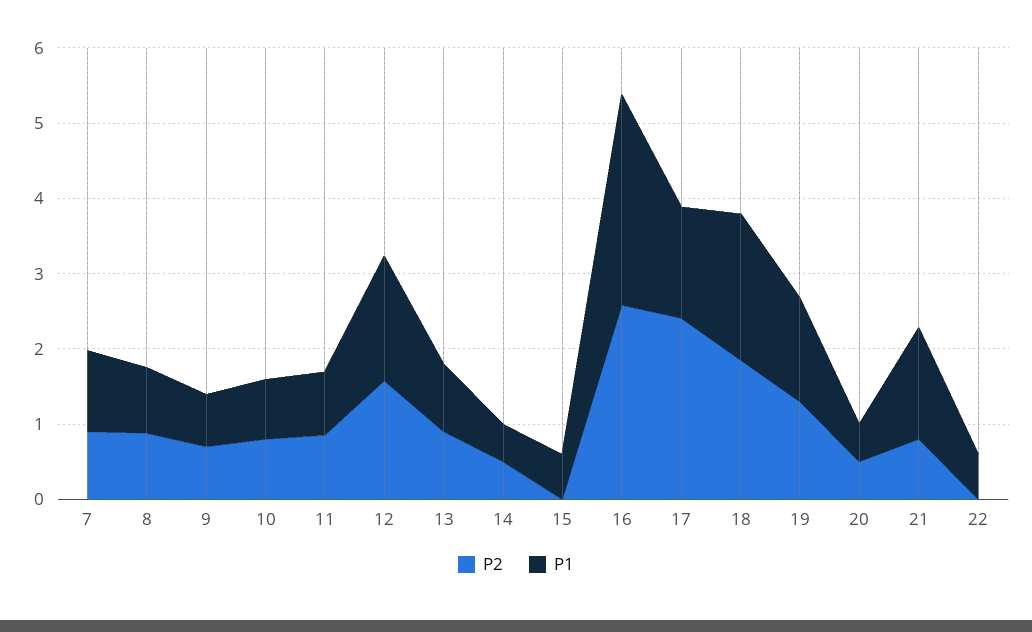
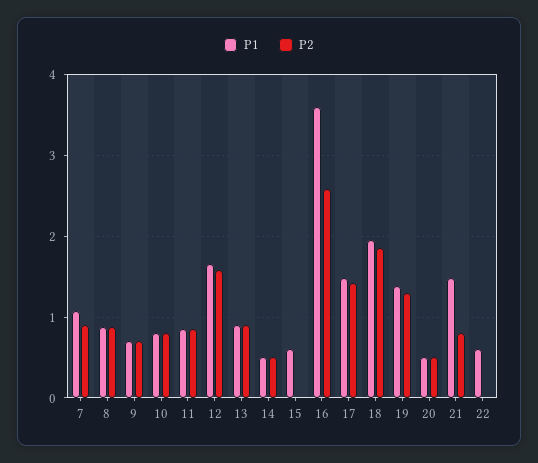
  {
    "P2": {
      "7": 0.9,
      "8": 0.9,
      "9": 0.7,
      "10": 0.8,
      "11": 0.9,
      "12": 1.6,
      "13": 0.9,
      "14": 0.5,
      "15": 0,
      "16": 2.6,
-     "17": 2.4,
+     "17": 1.4,
      "18": 1.9,
      "19": 1.3,
      "20": 0.5,
      "21": 0.8,
      "22": 0
    },
    "P1": {
      "7": 1.1,
      "8": 0.9,
      "9": 0.7,
      "10": 0.8,
      "11": 0.9,
      "12": 1.7,
      "13": 0.9,
      "14": 0.5,
      "15": 0.6,
-     "16": 2.8,
+     "16": 3.6,
      "17": 1.5,
      "18": 2,
      "19": 1.4,
      "20": 0.5,
      "21": 1.5,
      "22": 0.6
    }
  }

